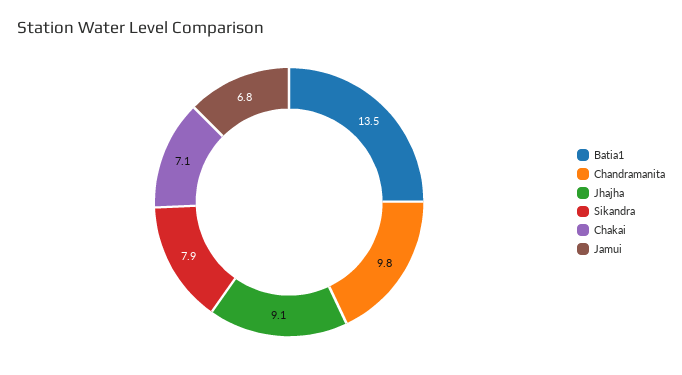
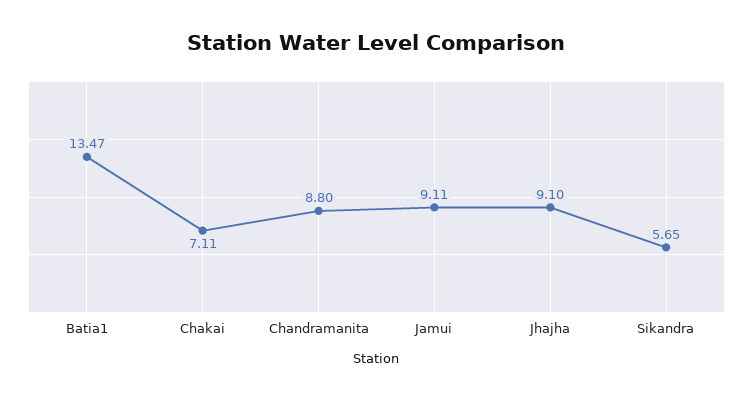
  {
    "Batia1": 13.47,
-   "Chandramanita": 9.8,
+   "Chandramanita": 8.8,
    "Jhajha": 9.1,
-   "Sikandra": 7.9,
+   "Sikandra": 5.65,
    "Chakai": 7.11,
-   "Jamui": 6.8
+   "Jamui": 9.11
  }

